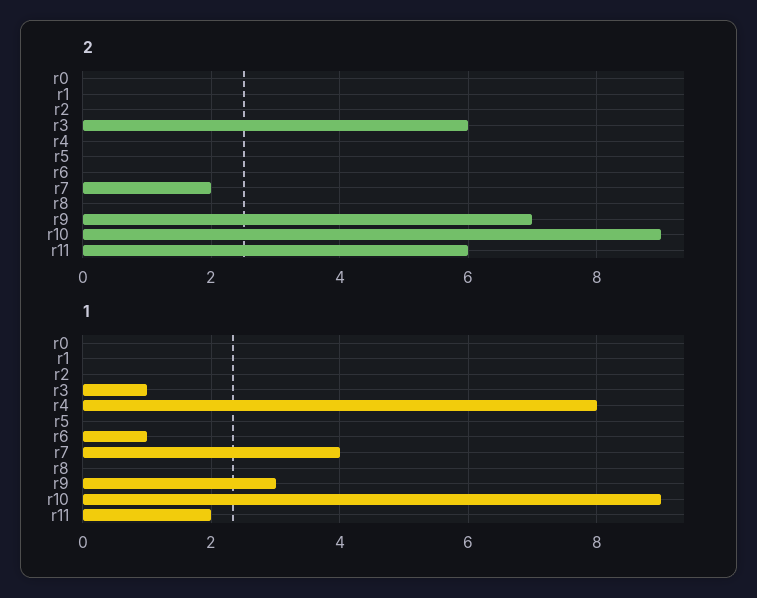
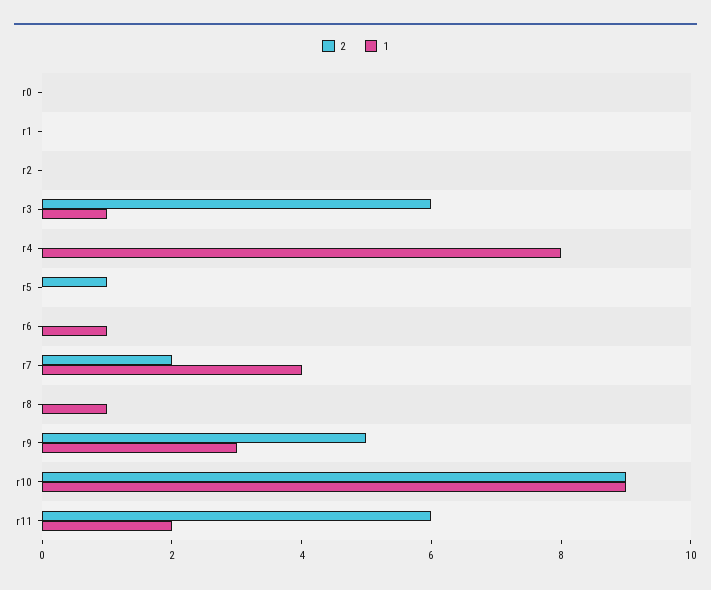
  {
    "2": {
      "r0": 0,
      "r1": 0,
      "r2": 0,
      "r3": 6,
      "r4": 0,
-     "r5": 0,
+     "r5": 1,
      "r6": 0,
      "r7": 2,
      "r8": 0,
-     "r9": 7,
+     "r9": 5,
      "r10": 9,
      "r11": 6
    },
    "1": {
      "r0": 0,
      "r1": 0,
      "r2": 0,
      "r3": 1,
      "r4": 8,
      "r5": 0,
      "r6": 1,
      "r7": 4,
-     "r8": 0,
+     "r8": 1,
      "r9": 3,
      "r10": 9,
      "r11": 2
    }
  }

